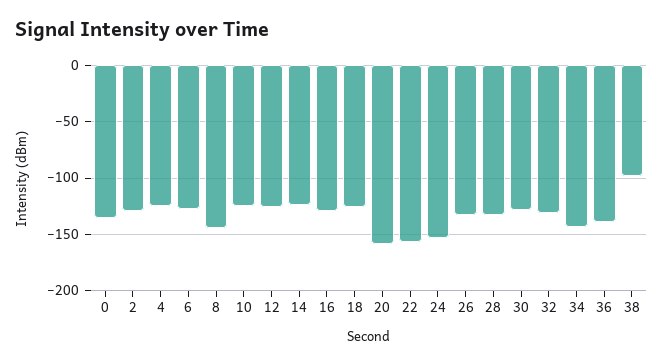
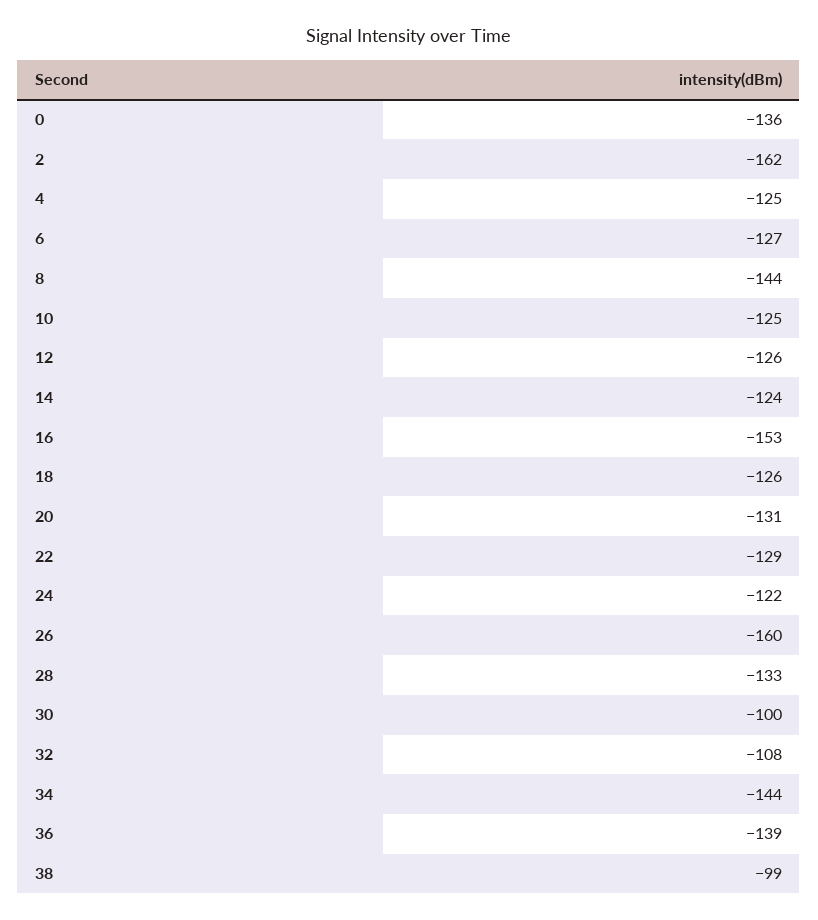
  {
    "0": -136,
-   "2": -130,
+   "2": -162,
    "4": -125,
    "6": -127,
    "8": -144,
    "10": -125,
    "12": -126,
    "14": -124,
-   "16": -130,
+   "16": -153,
    "18": -126,
-   "20": -160,
+   "20": -131,
-   "22": -160,
+   "22": -129,
-   "24": -150,
+   "24": -122,
-   "26": -130,
+   "26": -160,
    "28": -133,
-   "30": -130,
+   "30": -100,
-   "32": -130,
+   "32": -108,
    "34": -144,
    "36": -139,
    "38": -99
  }

